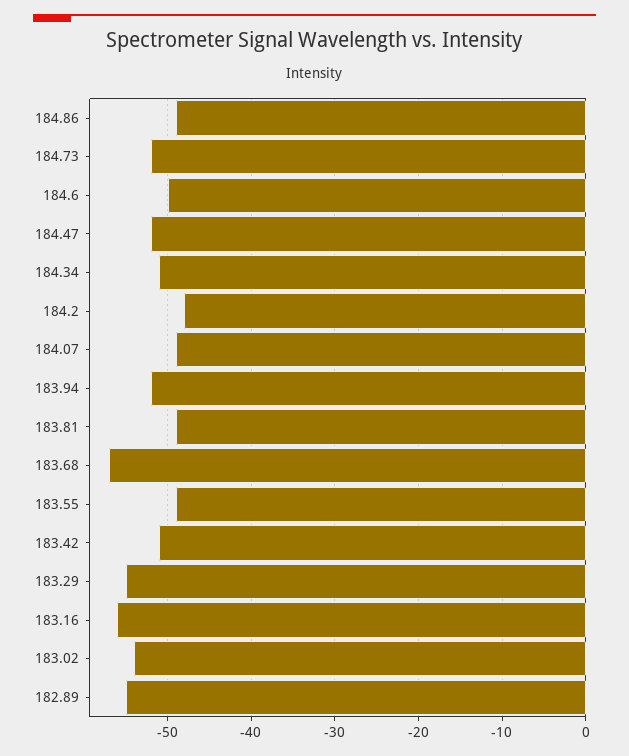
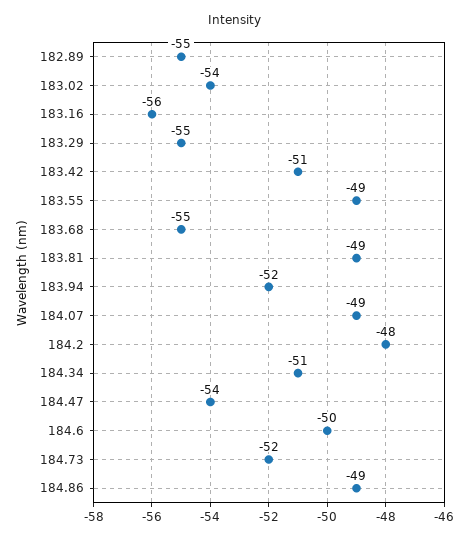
  {
    "184.86": -49,
    "184.73": -52,
    "184.6": -50,
-   "184.47": -52,
+   "184.47": -54,
    "184.34": -51,
    "184.2": -48,
    "184.07": -49,
    "183.94": -52,
    "183.81": -49,
-   "183.68": -57,
+   "183.68": -55,
    "183.55": -49,
    "183.42": -51,
    "183.29": -55,
    "183.16": -56,
    "183.02": -54,
    "182.89": -55
  }

